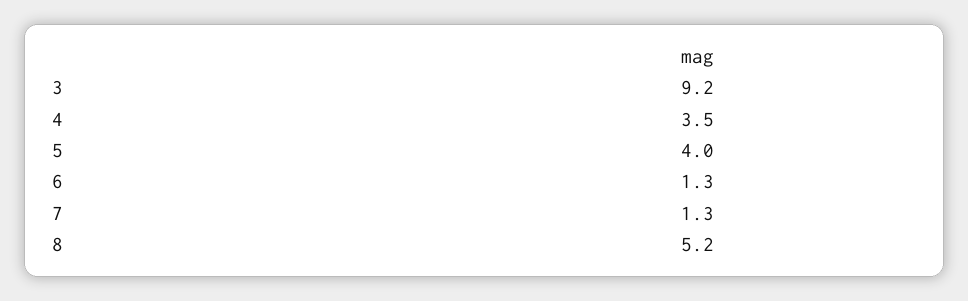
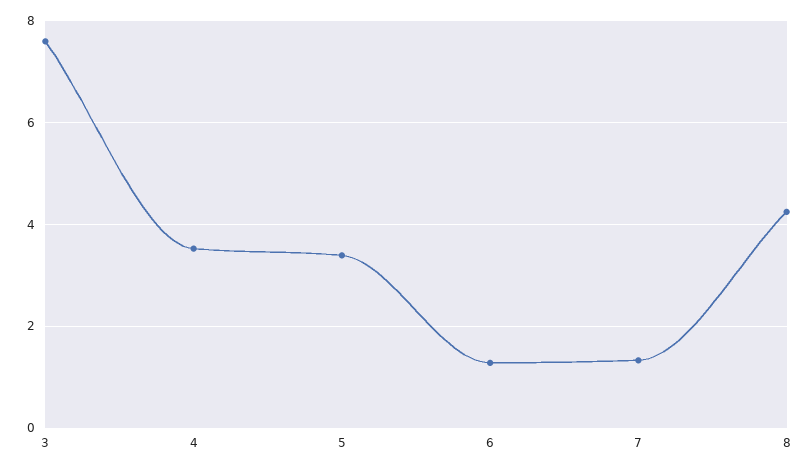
  {
-   "3": 9.2,
+   "3": 7.6,
    "4": 3.5,
-   "5": 4,
+   "5": 3.4,
    "6": 1.3,
    "7": 1.3,
-   "8": 5.2
+   "8": 4.2
  }

